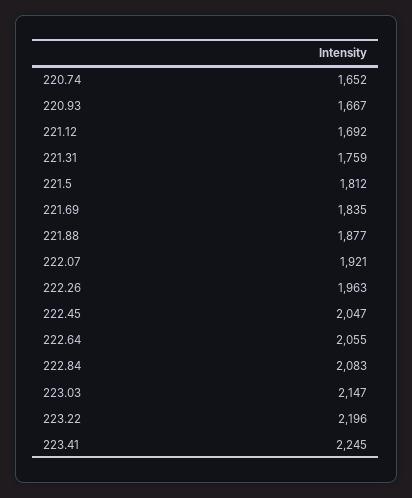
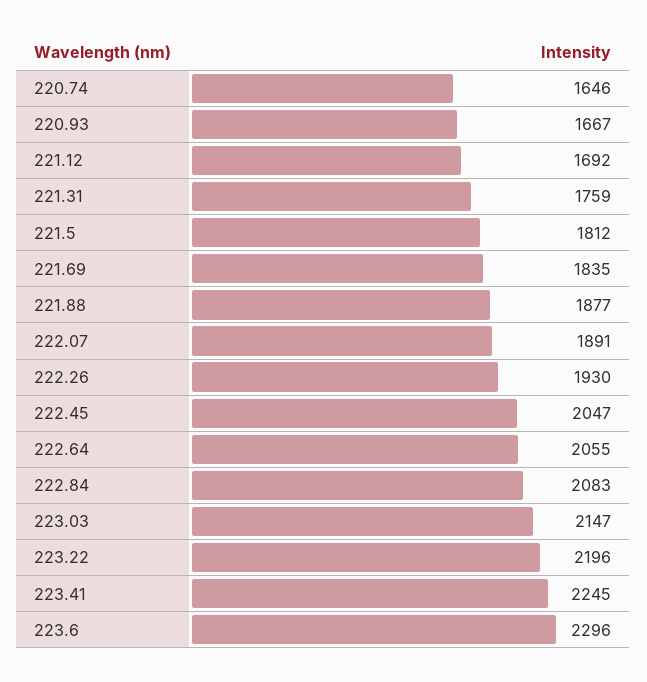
  {
-   "220.74": 1652,
+   "220.74": 1646,
    "220.93": 1667,
    "221.12": 1692,
    "221.31": 1759,
    "221.5": 1812,
    "221.69": 1835,
    "221.88": 1877,
-   "222.07": 1921,
+   "222.07": 1891,
-   "222.26": 1963,
+   "222.26": 1930,
    "222.45": 2047,
    "222.64": 2055,
    "222.84": 2083,
    "223.03": 2147,
    "223.22": 2196,
-   "223.41": 2245
+   "223.41": 2245,
+   "223.6": 2296
  }

